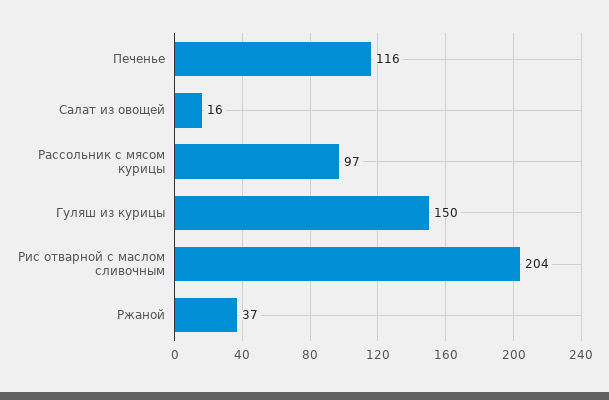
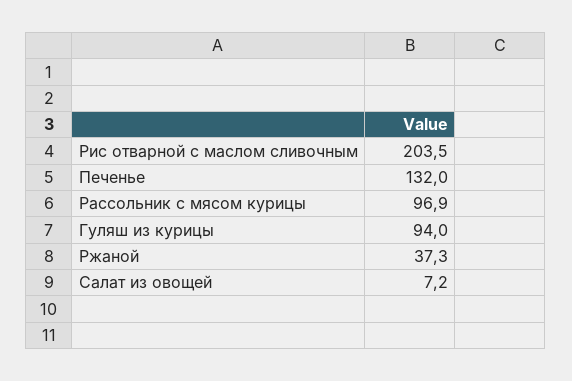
  {
-   "Печенье": 116,
+   "Печенье": 132,
-   "Салат из овощей": 16,
+   "Салат из овощей": 7.2,
    "Рассольник с мясом курицы": 96.9,
-   "Гуляш из курицы": 150,
+   "Гуляш из курицы": 94,
    "Рис отварной с маслом сливочным": 203.5,
    "Ржаной": 37.3
  }

